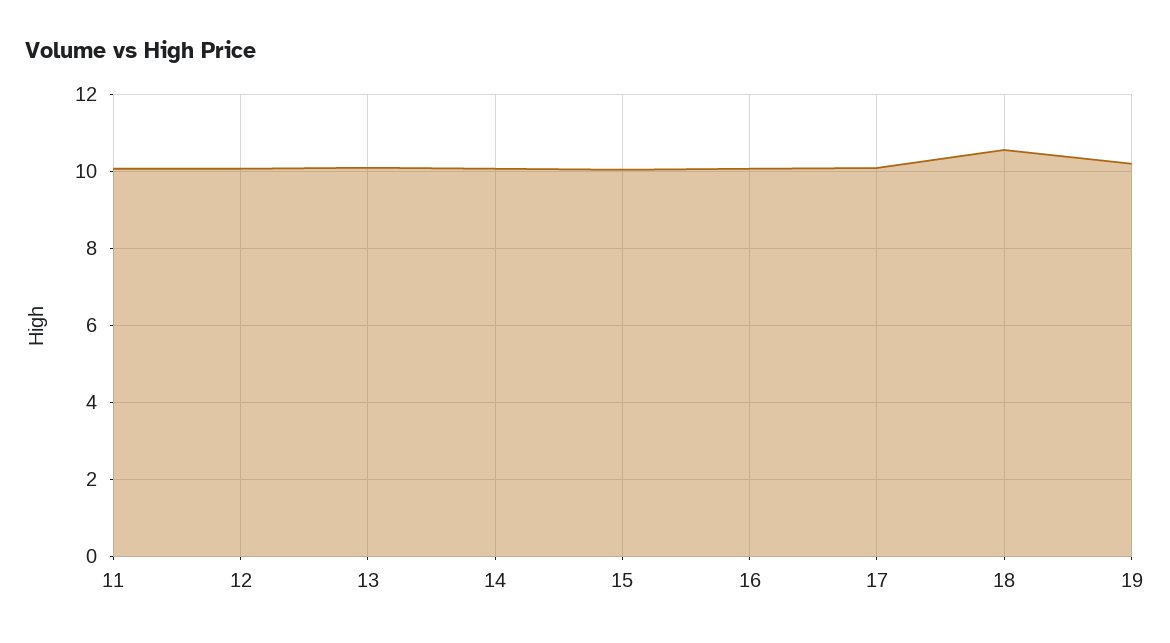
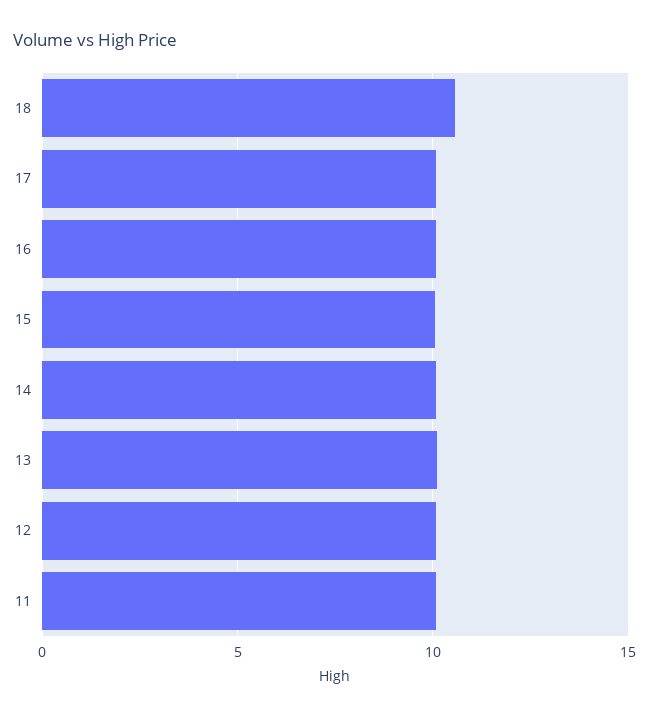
  {
    "11": 10,
    "12": 10,
    "13": 10.2,
    "14": 10,
    "15": 10,
    "16": 10,
    "17": 10,
-   "18": 10.6,
+   "18": 10.6
-   "19": 10.2
  }

